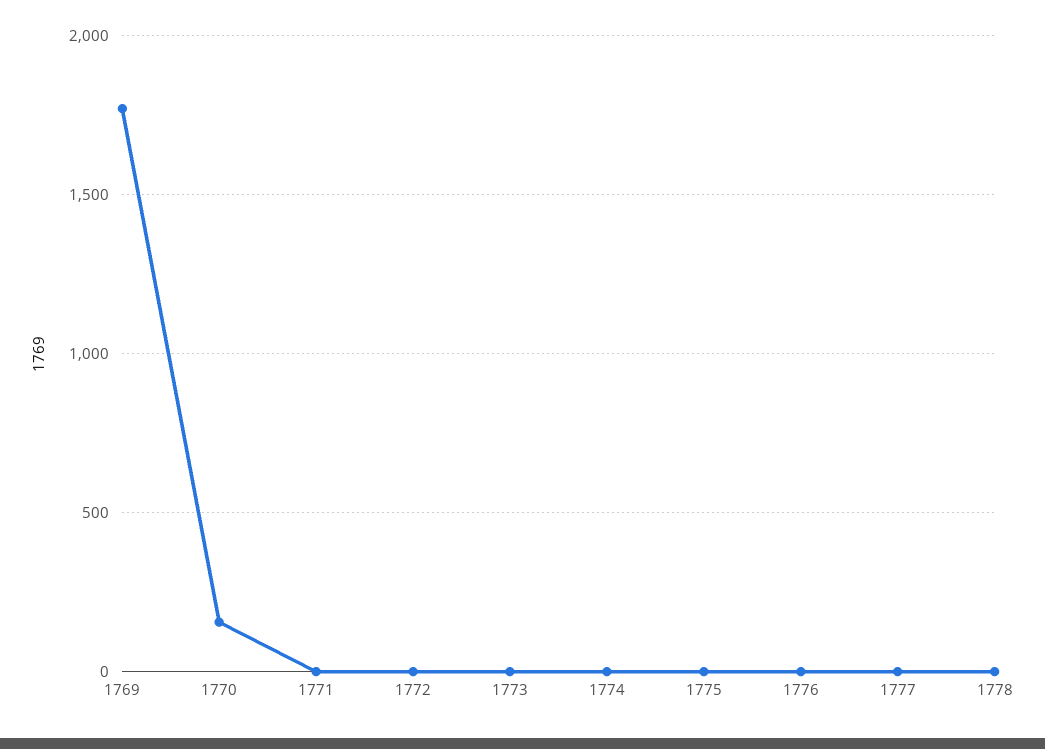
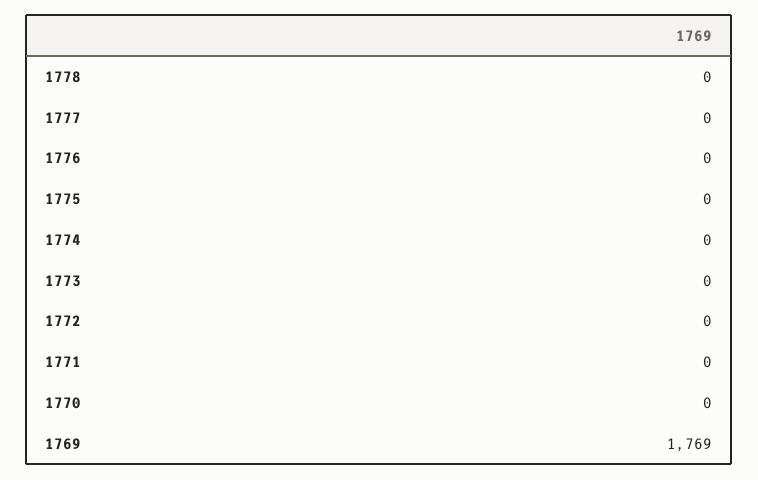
  {
    "1769": 1769,
-   "1770": 150,
+   "1770": 0,
    "1771": 0,
    "1772": 0,
    "1773": 0,
    "1774": 0,
    "1775": 0,
    "1776": 0,
    "1777": 0,
    "1778": 0
  }

